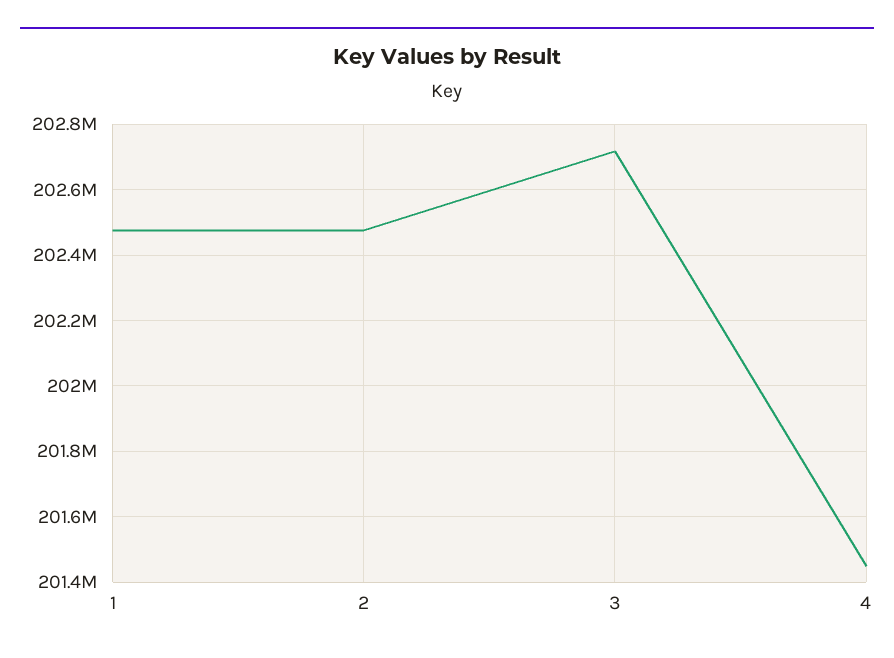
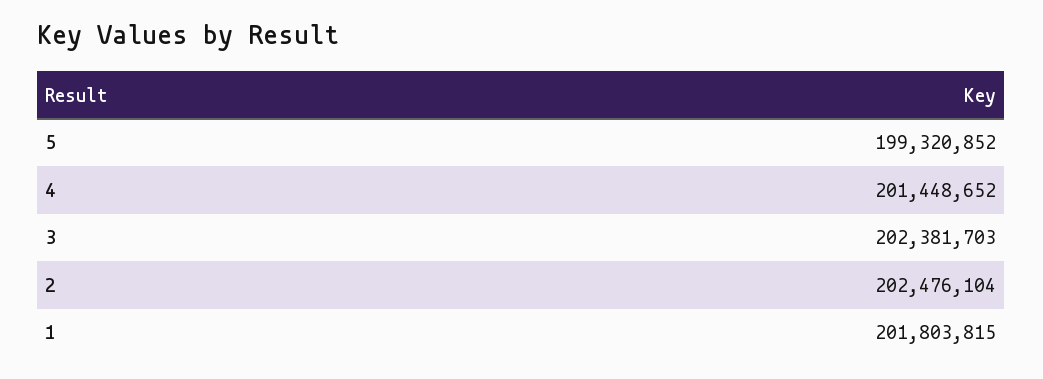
  {
-   "1": 202480000,
+   "1": 201803815,
    "2": 202476104,
-   "3": 202720000,
+   "3": 202381703,
-   "4": 201448652
+   "4": 201448652,
+   "5": 199320852
  }

